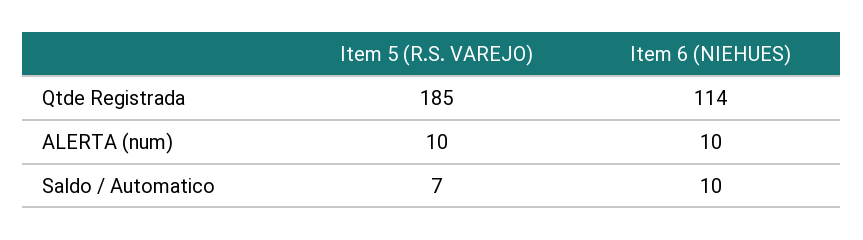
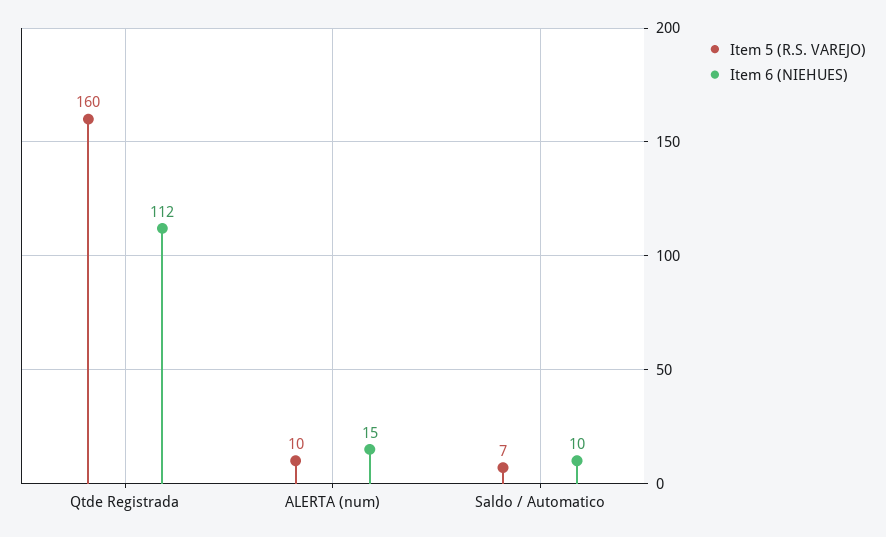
  {
    "Item 5 (R.S. VAREJO)": {
-     "Qtde Registrada": 185,
+     "Qtde Registrada": 160,
      "ALERTA (num)": 10,
      "Saldo / Automatico": 7
    },
    "Item 6 (NIEHUES)": {
-     "Qtde Registrada": 114,
+     "Qtde Registrada": 112,
-     "ALERTA (num)": 10,
+     "ALERTA (num)": 15,
      "Saldo / Automatico": 10
    }
  }

